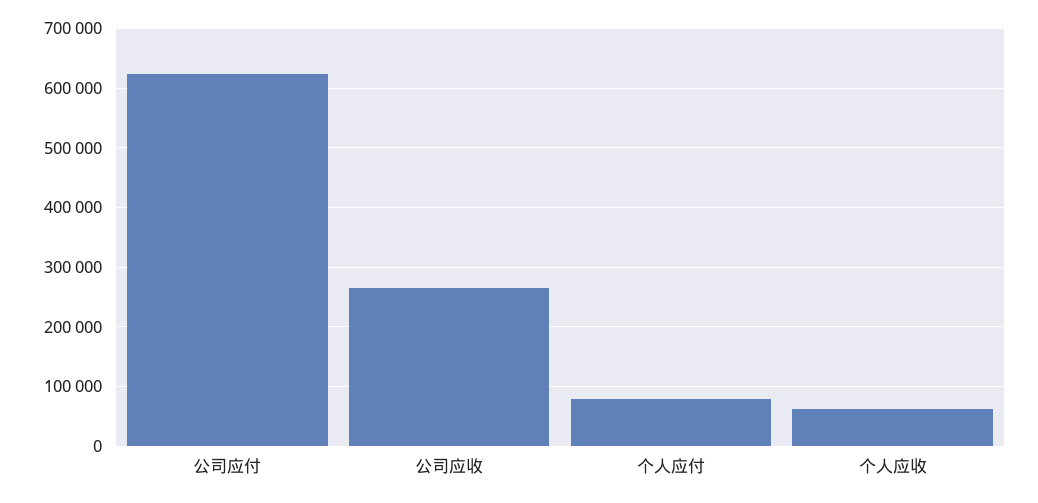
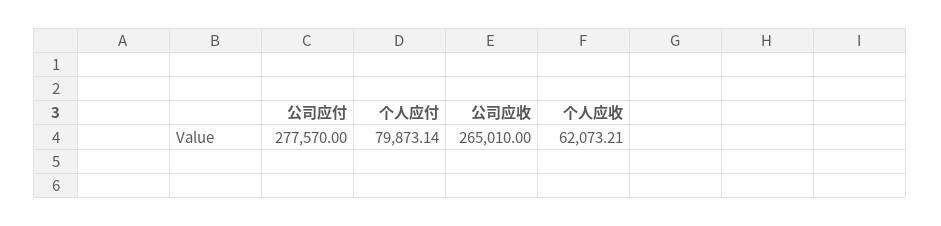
  {
-   "公司应付": 620000,
+   "公司应付": 277570,
    "公司应收": 265010,
    "个人应付": 79873.14,
    "个人应收": 62073.21
  }

